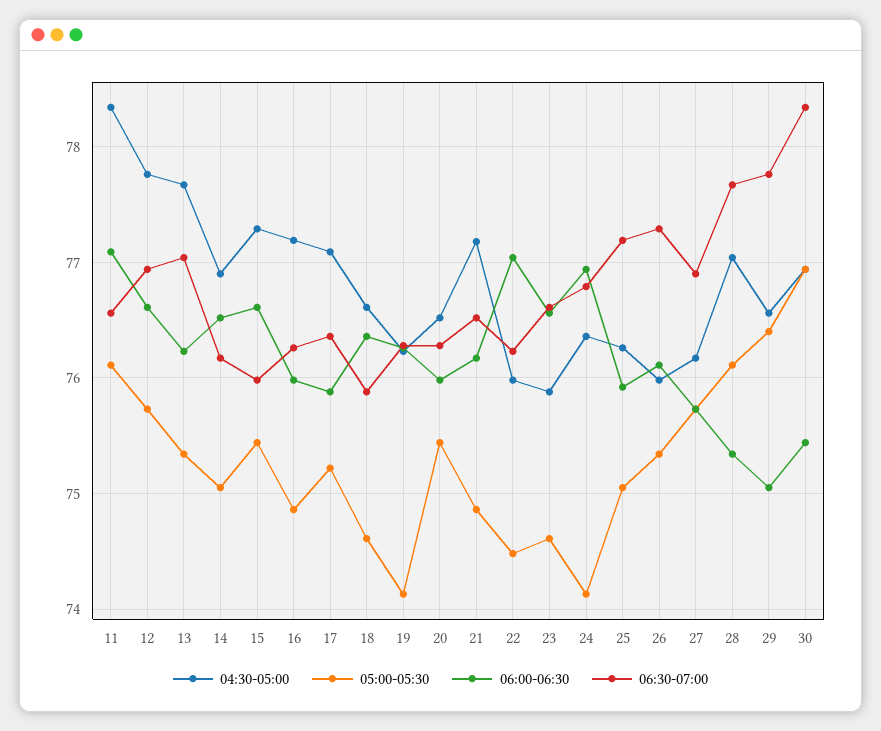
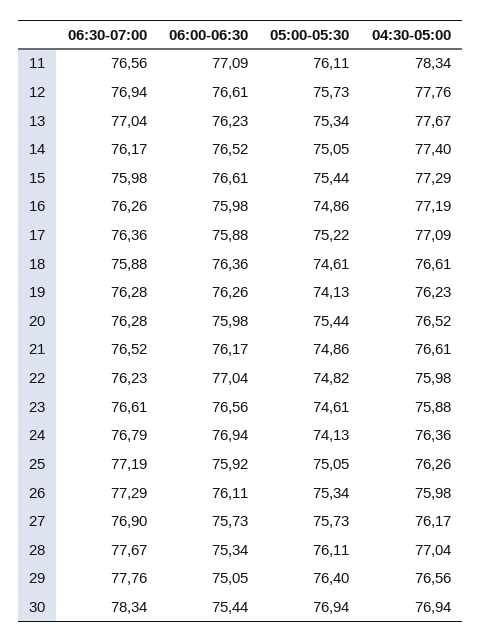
  {
    "04:30-05:00": {
      "11": 78.34,
      "12": 77.76,
      "13": 77.67,
-     "14": 76.9,
+     "14": 77.4,
      "15": 77.29,
      "16": 77.19,
      "17": 77.09,
      "18": 76.61,
      "19": 76.23,
      "20": 76.52,
-     "21": 77.2,
+     "21": 76.61,
      "22": 75.98,
      "23": 75.88,
      "24": 76.36,
      "25": 76.26,
      "26": 75.98,
      "27": 76.17,
      "28": 77.04,
      "29": 76.56,
      "30": 76.94
    },
    "05:00-05:30": {
      "11": 76.11,
      "12": 75.73,
      "13": 75.34,
      "14": 75.05,
      "15": 75.44,
      "16": 74.86,
      "17": 75.22,
      "18": 74.61,
      "19": 74.13,
      "20": 75.44,
      "21": 74.86,
-     "22": 74.5,
+     "22": 74.82,
      "23": 74.61,
      "24": 74.13,
      "25": 75.05,
      "26": 75.34,
      "27": 75.73,
      "28": 76.11,
      "29": 76.4,
      "30": 76.94
    },
    "06:00-06:30": {
      "11": 77.09,
      "12": 76.61,
      "13": 76.23,
      "14": 76.52,
      "15": 76.61,
      "16": 75.98,
      "17": 75.88,
      "18": 76.36,
      "19": 76.26,
      "20": 75.98,
      "21": 76.17,
      "22": 77.04,
      "23": 76.56,
      "24": 76.94,
      "25": 75.92,
      "26": 76.11,
      "27": 75.73,
      "28": 75.34,
      "29": 75.05,
      "30": 75.44
    },
    "06:30-07:00": {
      "11": 76.56,
      "12": 76.94,
      "13": 77.04,
      "14": 76.17,
      "15": 75.98,
      "16": 76.26,
      "17": 76.36,
      "18": 75.88,
      "19": 76.28,
      "20": 76.28,
      "21": 76.52,
      "22": 76.23,
      "23": 76.61,
      "24": 76.79,
      "25": 77.19,
      "26": 77.29,
      "27": 76.9,
      "28": 77.67,
      "29": 77.76,
      "30": 78.34
    }
  }

